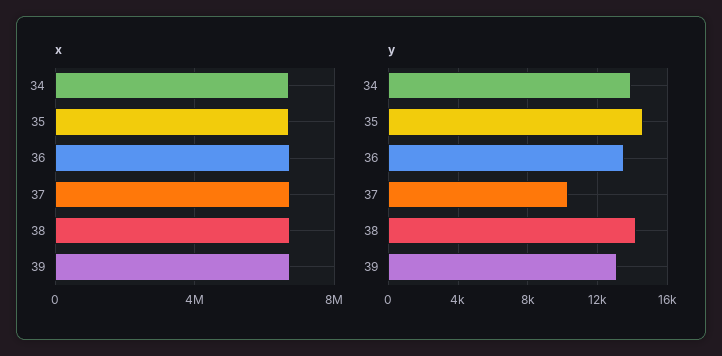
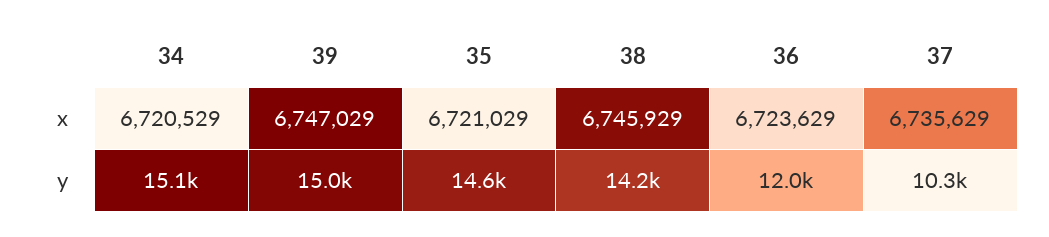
  {
    "x": {
      "34": 6720529,
      "35": 6721029,
      "36": 6723629,
      "37": 6735629,
      "38": 6745929,
      "39": 6747029
    },
    "y": {
-     "34": 14000,
+     "34": 15100,
      "35": 14600,
-     "36": 13500,
+     "36": 12000,
      "37": 10300,
      "38": 14200,
-     "39": 13000
+     "39": 15000
    }
  }

